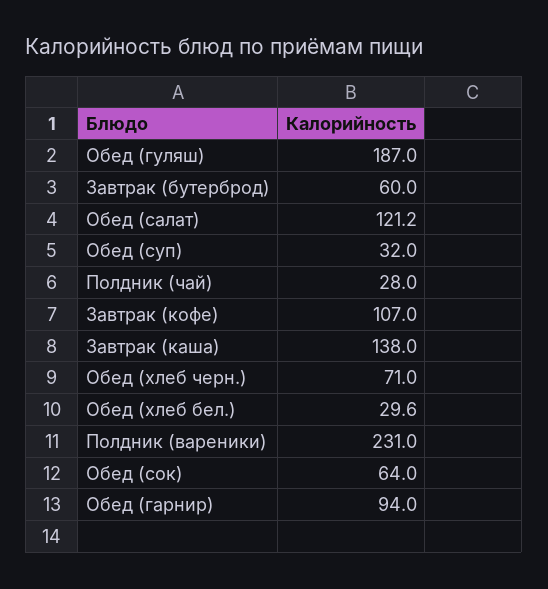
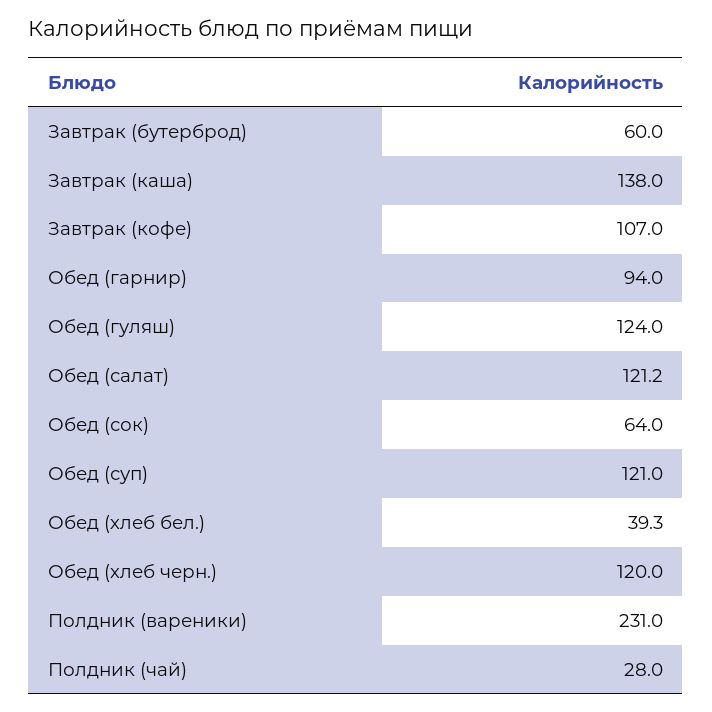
  {
-   "Обед (гуляш)": 187,
+   "Обед (гуляш)": 124,
    "Завтрак (бутерброд)": 60,
    "Обед (салат)": 121.2,
-   "Обед (суп)": 32,
+   "Обед (суп)": 121,
    "Полдник (чай)": 28,
    "Завтрак (кофе)": 107,
    "Завтрак (каша)": 138,
-   "Обед (хлеб черн.)": 71,
+   "Обед (хлеб черн.)": 120,
-   "Обед (хлеб бел.)": 29.6,
+   "Обед (хлеб бел.)": 39.3,
    "Полдник (вареники)": 231,
    "Обед (сок)": 64,
    "Обед (гарнир)": 94
  }

